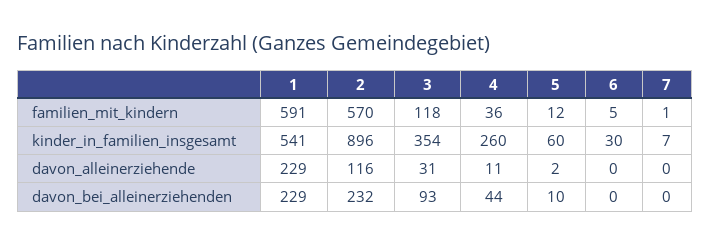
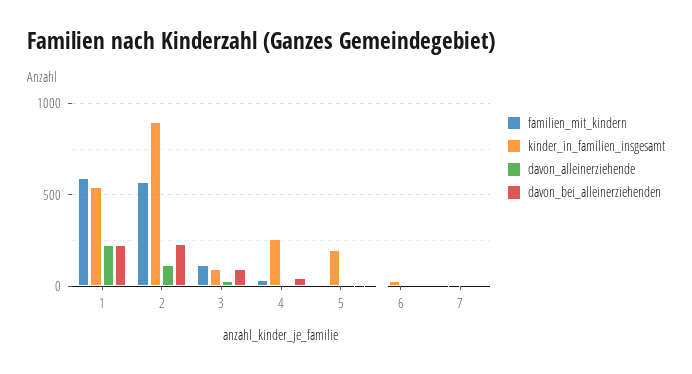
  {
    "familien_mit_kindern": {
      "1": 591,
      "2": 570,
      "3": 118,
      "4": 36,
      "5": 12,
      "6": 5,
      "7": 1
    },
    "kinder_in_familien_insgesamt": {
      "1": 541,
      "2": 896,
-     "3": 354,
+     "3": 100,
      "4": 260,
-     "5": 60,
+     "5": 200,
      "6": 30,
      "7": 7
    },
    "davon_alleinerziehende": {
      "1": 229,
      "2": 116,
      "3": 31,
      "4": 11,
      "5": 2,
      "6": 0,
      "7": 0
    },
    "davon_bei_alleinerziehenden": {
      "1": 229,
      "2": 232,
      "3": 93,
      "4": 44,
      "5": 10,
      "6": 0,
      "7": 0
    }
  }

